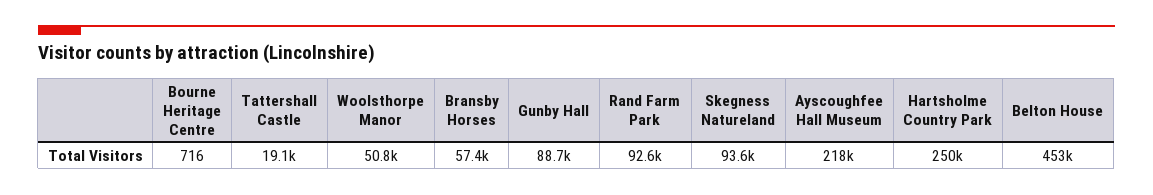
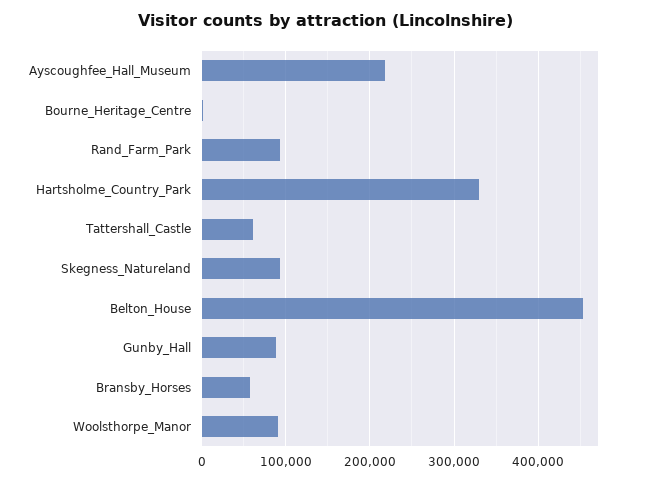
  {
    "Bourne Heritage Centre": 716,
-   "Tattershall Castle": 19100,
+   "Tattershall Castle": 60000,
-   "Woolsthorpe Manor": 50800,
+   "Woolsthorpe Manor": 90000,
    "Bransby Horses": 57400,
    "Gunby Hall": 88700,
    "Rand Farm Park": 92600,
    "Skegness Natureland": 93600,
    "Ayscoughfee Hall Museum": 218000,
-   "Hartsholme Country Park": 250000,
+   "Hartsholme Country Park": 330000,
    "Belton House": 453000
  }

